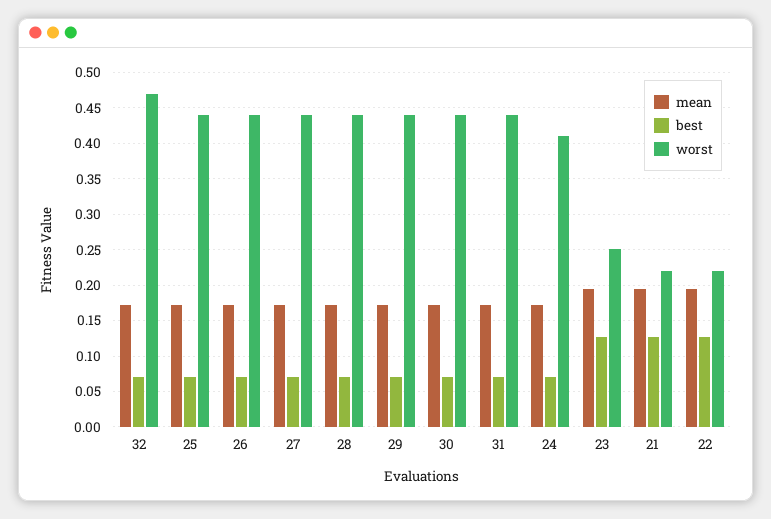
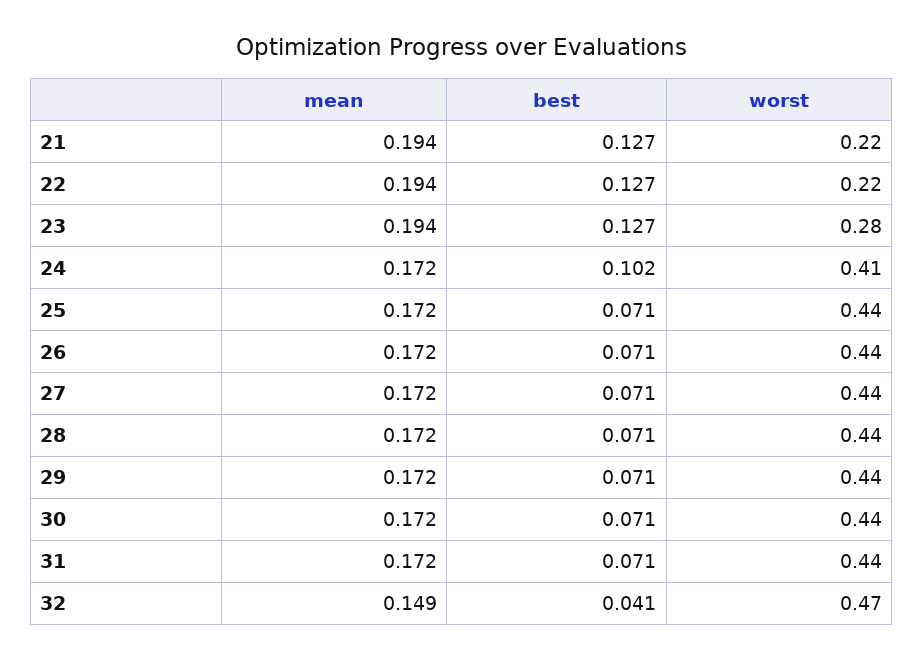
  {
    "mean": {
-     "32": 0.17,
+     "32": 0.149,
      "25": 0.172,
      "26": 0.172,
      "27": 0.172,
      "28": 0.172,
      "29": 0.172,
      "30": 0.172,
      "31": 0.172,
      "24": 0.172,
      "23": 0.194,
      "21": 0.194,
      "22": 0.194
    },
    "best": {
-     "32": 0.07,
+     "32": 0.041,
      "25": 0.071,
      "26": 0.071,
      "27": 0.071,
      "28": 0.071,
      "29": 0.071,
      "30": 0.071,
      "31": 0.071,
-     "24": 0.07,
+     "24": 0.102,
      "23": 0.127,
      "21": 0.127,
      "22": 0.127
    },
    "worst": {
      "32": 0.47,
      "25": 0.44,
      "26": 0.44,
      "27": 0.44,
      "28": 0.44,
      "29": 0.44,
      "30": 0.44,
      "31": 0.44,
      "24": 0.41,
-     "23": 0.25,
+     "23": 0.28,
      "21": 0.22,
      "22": 0.22
    }
  }

